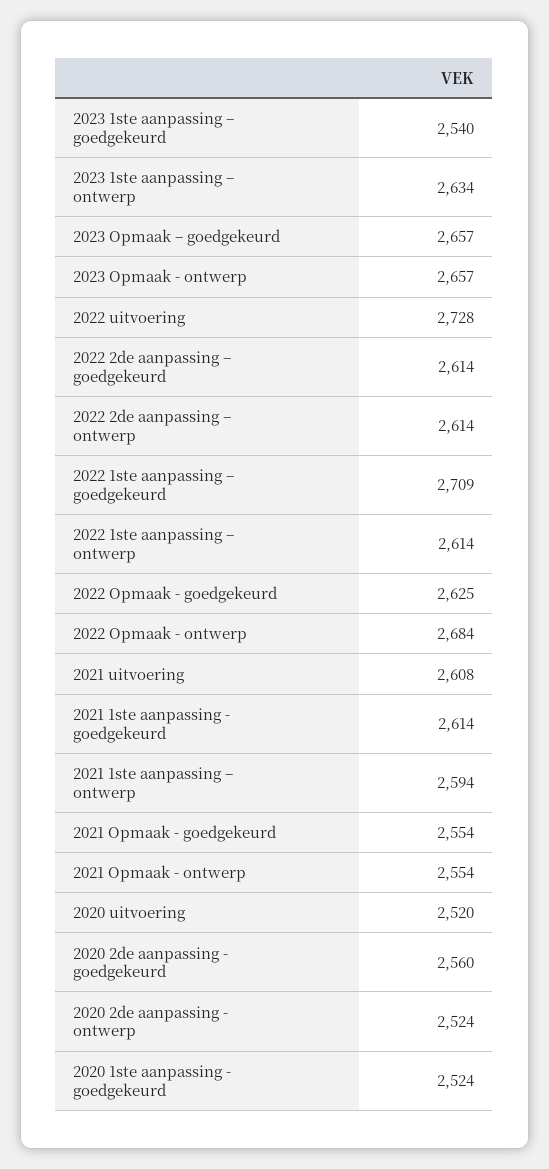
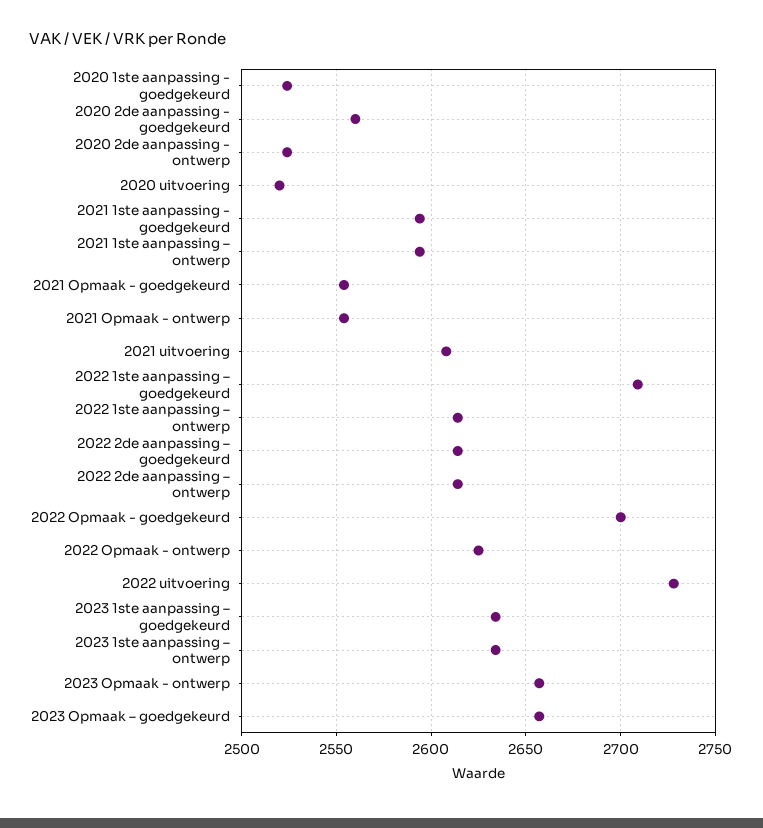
  {
-   "2023 1ste aanpassing – goedgekeurd": 2540,
+   "2023 1ste aanpassing – goedgekeurd": 2635,
    "2023 1ste aanpassing – ontwerp": 2634,
    "2023 Opmaak – goedgekeurd": 2657,
    "2023 Opmaak - ontwerp": 2657,
    "2022 uitvoering": 2728,
    "2022 2de aanpassing – goedgekeurd": 2614,
    "2022 2de aanpassing – ontwerp": 2614,
    "2022 1ste aanpassing – goedgekeurd": 2709,
    "2022 1ste aanpassing – ontwerp": 2614,
-   "2022 Opmaak - goedgekeurd": 2625,
+   "2022 Opmaak - goedgekeurd": 2700,
-   "2022 Opmaak - ontwerp": 2684,
+   "2022 Opmaak - ontwerp": 2625,
    "2021 uitvoering": 2608,
-   "2021 1ste aanpassing - goedgekeurd": 2614,
+   "2021 1ste aanpassing - goedgekeurd": 2595,
    "2021 1ste aanpassing – ontwerp": 2594,
    "2021 Opmaak - goedgekeurd": 2554,
    "2021 Opmaak - ontwerp": 2554,
    "2020 uitvoering": 2520,
    "2020 2de aanpassing - goedgekeurd": 2560,
    "2020 2de aanpassing - ontwerp": 2524,
    "2020 1ste aanpassing - goedgekeurd": 2524
  }

